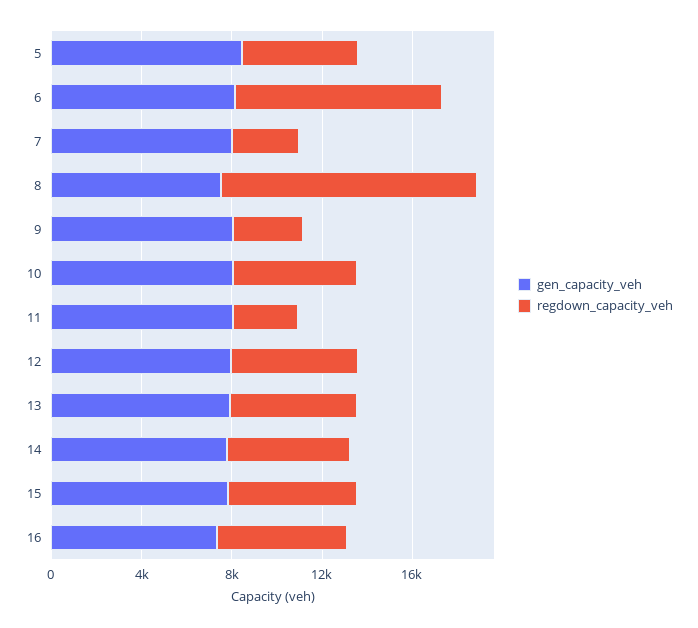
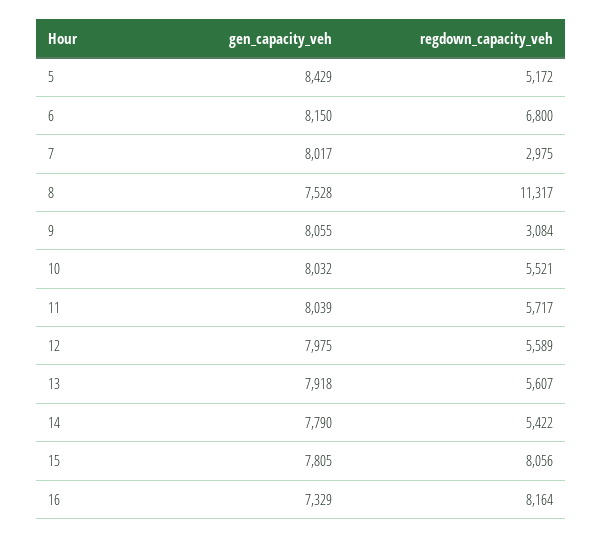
  {
    "gen_capacity_veh": {
      "5": 8429,
      "6": 8150,
      "7": 8017,
      "8": 7528,
      "9": 8055,
      "10": 8032,
      "11": 8039,
      "12": 7975,
      "13": 7918,
      "14": 7790,
      "15": 7805,
      "16": 7329
    },
    "regdown_capacity_veh": {
      "5": 5172,
-     "6": 9000,
+     "6": 6800,
      "7": 2975,
      "8": 11317,
      "9": 3084,
      "10": 5521,
-     "11": 3000,
+     "11": 5717,
      "12": 5589,
      "13": 5607,
      "14": 5422,
-     "15": 6000,
+     "15": 8056,
-     "16": 6000
+     "16": 8164
    }
  }

